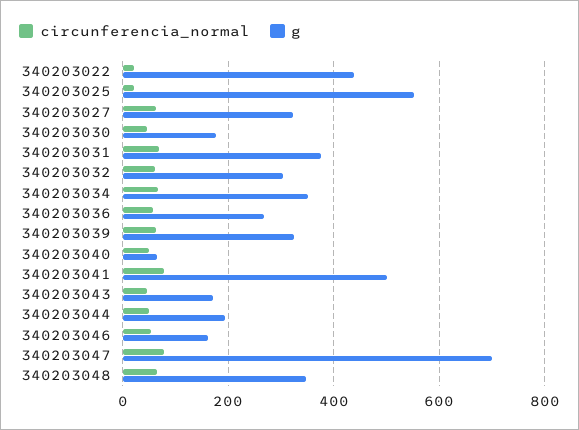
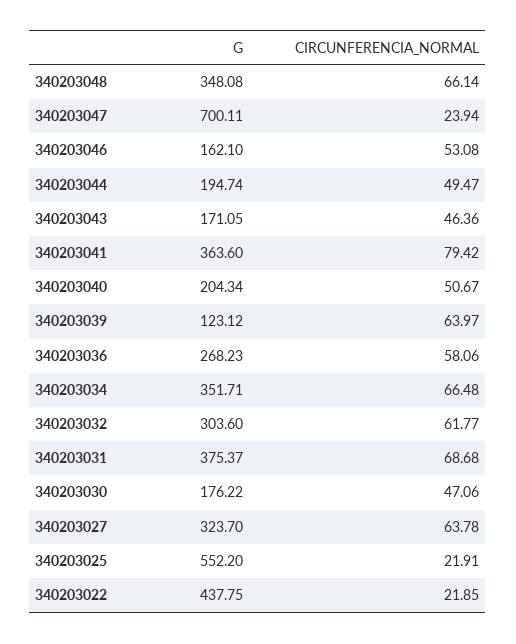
  {
    "circunferencia_normal": {
      "340203022": 21.85,
      "340203025": 21.91,
      "340203027": 63.78,
      "340203030": 47.06,
      "340203031": 68.68,
      "340203032": 61.77,
      "340203034": 66.48,
      "340203036": 58.06,
      "340203039": 63.97,
      "340203040": 50.67,
      "340203041": 79.42,
      "340203043": 46.36,
      "340203044": 49.47,
      "340203046": 53.08,
-     "340203047": 80,
+     "340203047": 23.94,
      "340203048": 66.14
    },
    "g": {
      "340203022": 437.75,
      "340203025": 552.2,
      "340203027": 323.7,
      "340203030": 176.22,
      "340203031": 375.37,
      "340203032": 303.6,
      "340203034": 351.71,
      "340203036": 268.23,
-     "340203039": 320,
+     "340203039": 123.12,
-     "340203040": 60,
+     "340203040": 204.34,
-     "340203041": 500,
+     "340203041": 363.6,
      "340203043": 171.05,
      "340203044": 194.74,
      "340203046": 162.1,
      "340203047": 700.11,
      "340203048": 348.08
    }
  }

